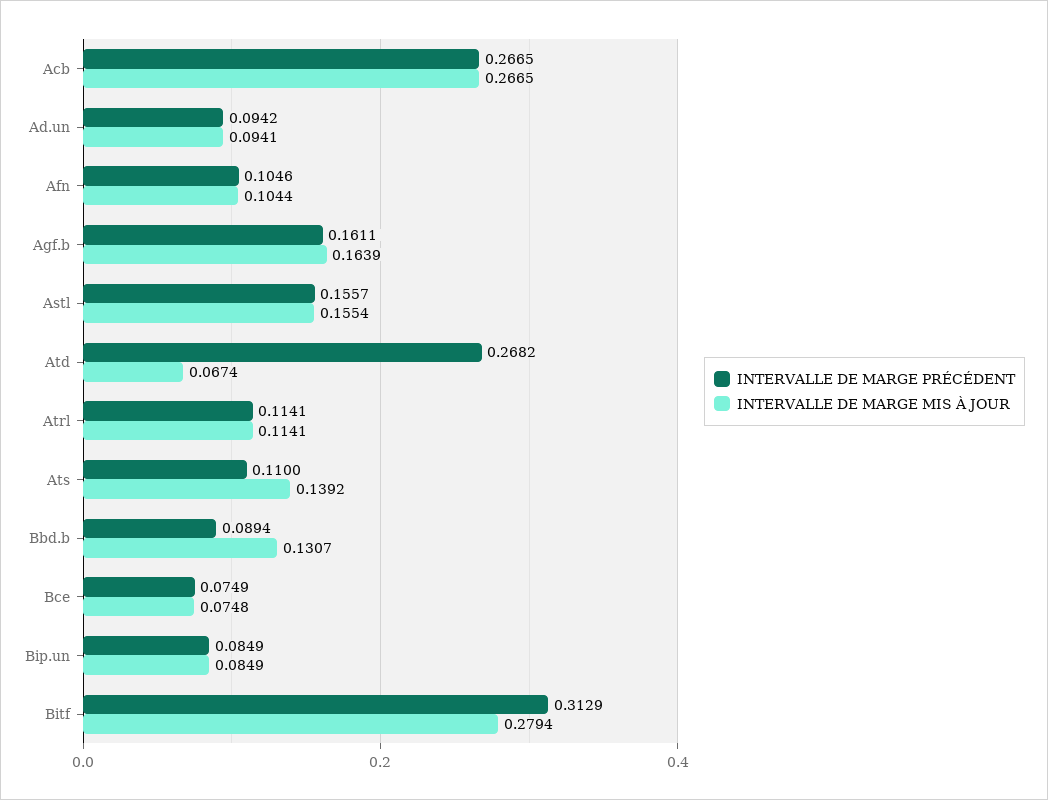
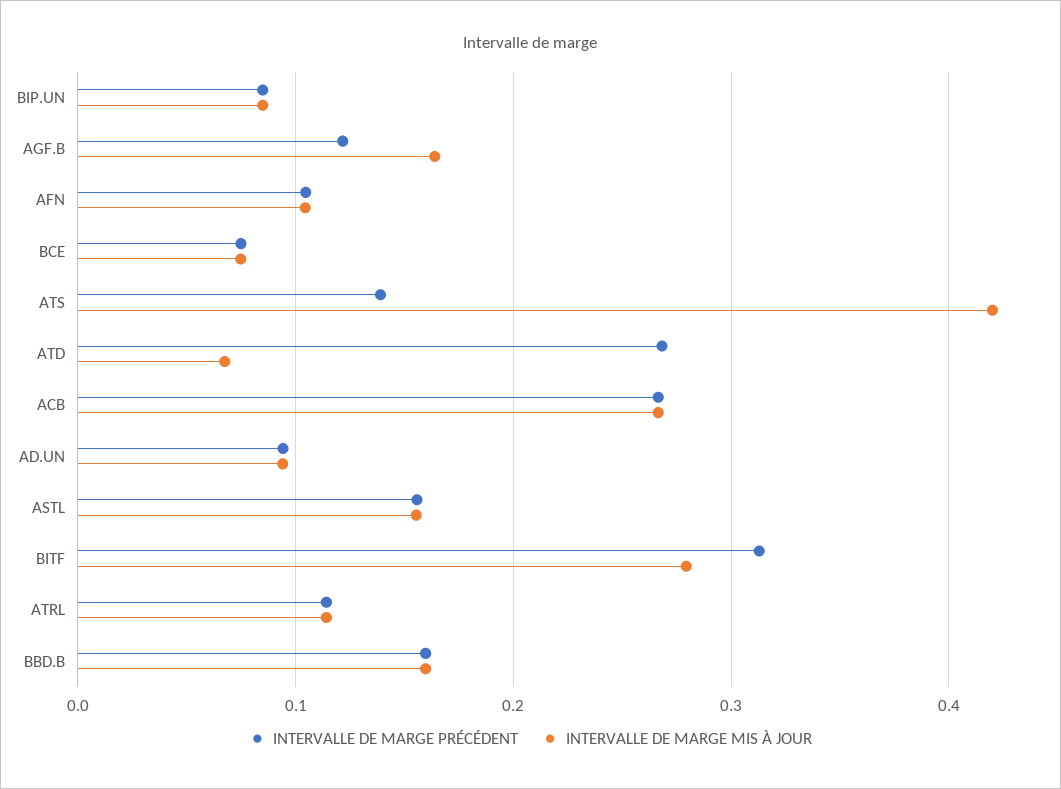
  {
    "INTERVALLE DE MARGE PRÉCÉDENT": {
      "Acb": 0.2665,
      "Ad.un": 0.0942,
      "Afn": 0.1046,
-     "Agf.b": 0.1611,
+     "Agf.b": 0.12,
      "Astl": 0.1557,
      "Atd": 0.2682,
      "Atrl": 0.1141,
-     "Ats": 0.11,
+     "Ats": 0.14,
-     "Bbd.b": 0.0894,
+     "Bbd.b": 0.16,
      "Bce": 0.0749,
      "Bip.un": 0.0849,
      "Bitf": 0.3129
    },
    "INTERVALLE DE MARGE MIS À JOUR": {
      "Acb": 0.2665,
      "Ad.un": 0.0941,
      "Afn": 0.1044,
      "Agf.b": 0.1639,
      "Astl": 0.1554,
      "Atd": 0.0674,
      "Atrl": 0.1141,
-     "Ats": 0.1392,
+     "Ats": 0.42,
-     "Bbd.b": 0.1307,
+     "Bbd.b": 0.16,
      "Bce": 0.0748,
      "Bip.un": 0.0849,
      "Bitf": 0.2794
    }
  }

